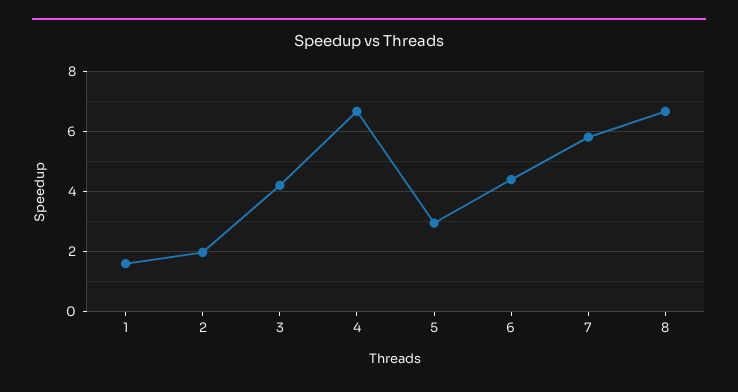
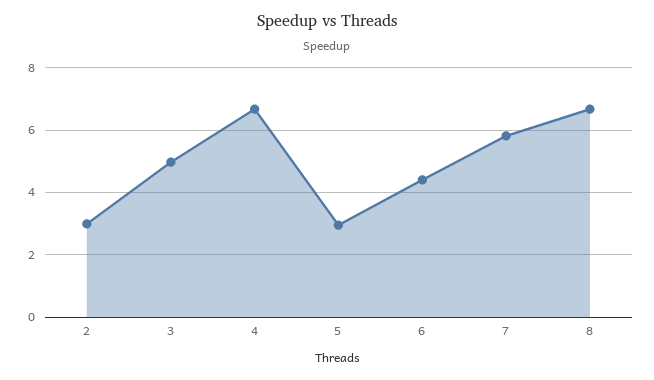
  {
-   "1": 1.6,
-   "2": 2,
+   "2": 3,
-   "3": 4.2,
+   "3": 5,
    "4": 6.6,
    "5": 3,
    "6": 4.4,
    "7": 5.8,
    "8": 6.6
  }

